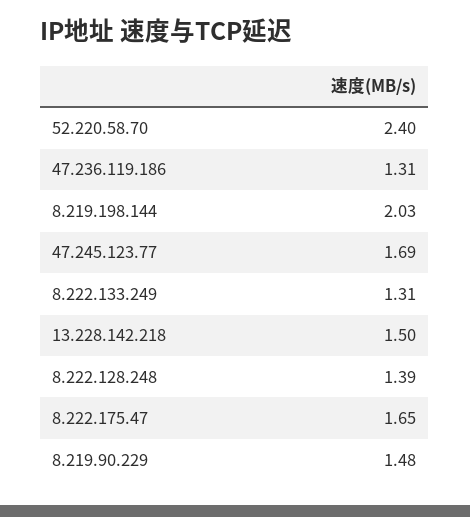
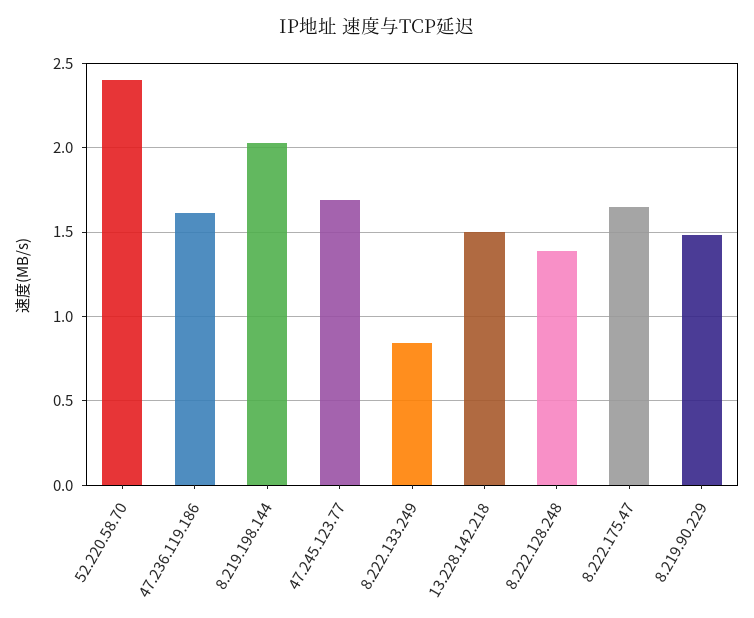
  {
    "52.220.58.70": 2.4,
-   "47.236.119.186": 1.31,
+   "47.236.119.186": 1.6,
    "8.219.198.144": 2.03,
    "47.245.123.77": 1.69,
-   "8.222.133.249": 1.31,
+   "8.222.133.249": 0.85,
    "13.228.142.218": 1.5,
    "8.222.128.248": 1.39,
    "8.222.175.47": 1.65,
    "8.219.90.229": 1.48
  }

